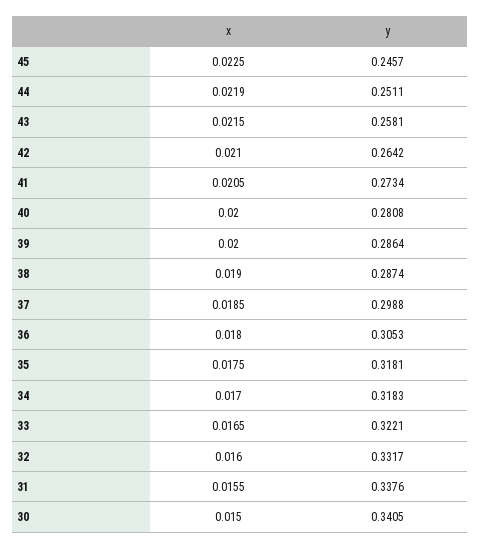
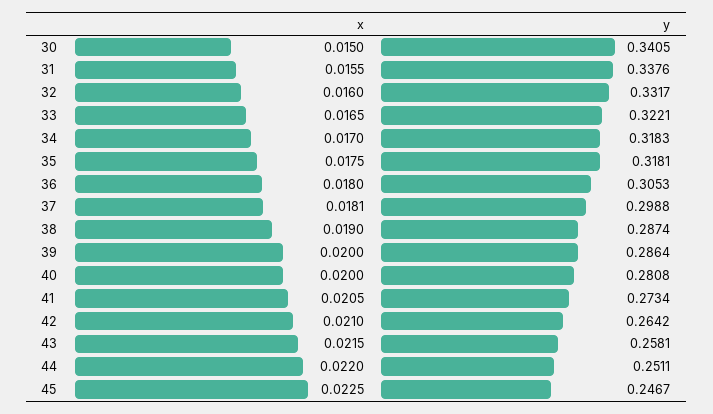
  {
    "x": {
      "45": 0.0225,
-     "44": 0.0219,
+     "44": 0.022,
      "43": 0.0215,
      "42": 0.021,
      "41": 0.0205,
      "40": 0.02,
      "39": 0.02,
      "38": 0.019,
-     "37": 0.0185,
+     "37": 0.0181,
      "36": 0.018,
      "35": 0.0175,
      "34": 0.017,
      "33": 0.0165,
      "32": 0.016,
      "31": 0.0155,
      "30": 0.015
    },
    "y": {
-     "45": 0.2457,
+     "45": 0.2467,
      "44": 0.2511,
      "43": 0.2581,
      "42": 0.2642,
      "41": 0.2734,
      "40": 0.2808,
      "39": 0.2864,
      "38": 0.2874,
      "37": 0.2988,
      "36": 0.3053,
      "35": 0.3181,
      "34": 0.3183,
      "33": 0.3221,
      "32": 0.3317,
      "31": 0.3376,
      "30": 0.3405
    }
  }

